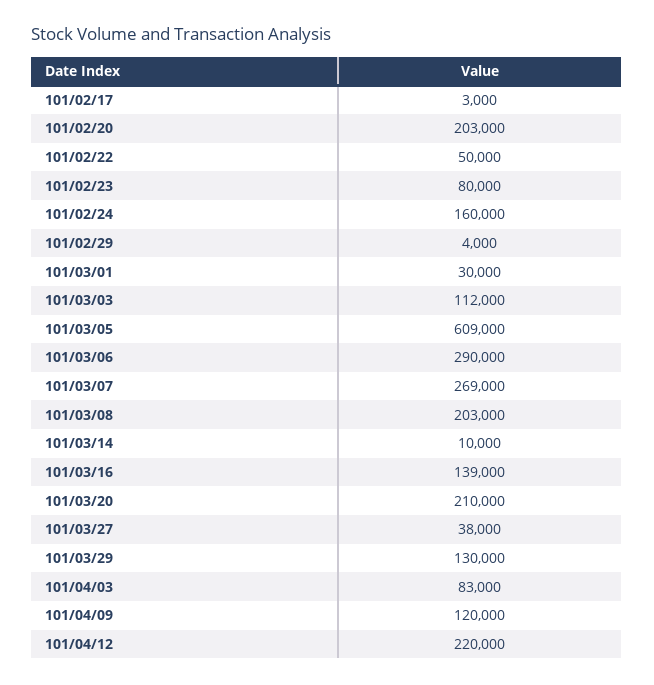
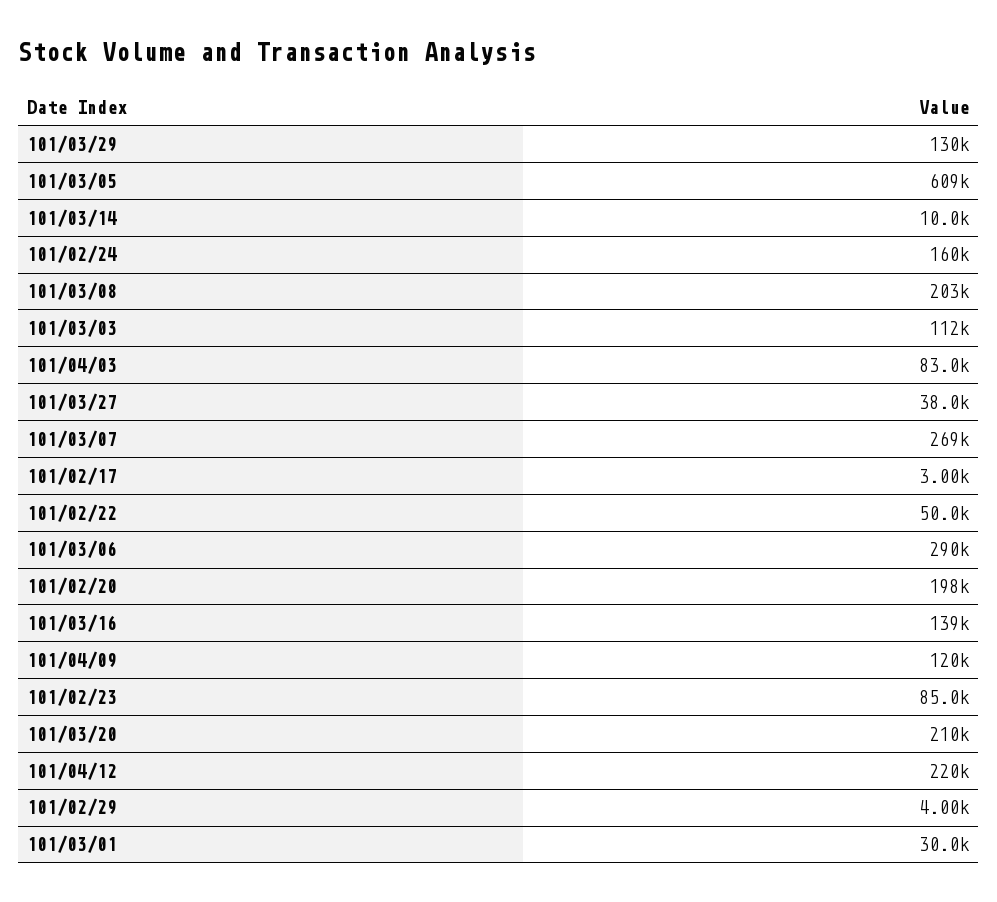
  {
    "101/02/17": 3000,
-   "101/02/20": 203000,
+   "101/02/20": 198000,
    "101/02/22": 50000,
-   "101/02/23": 80000,
+   "101/02/23": 85000,
    "101/02/24": 160000,
    "101/02/29": 4000,
    "101/03/01": 30000,
    "101/03/03": 112000,
    "101/03/05": 609000,
    "101/03/06": 290000,
    "101/03/07": 269000,
    "101/03/08": 203000,
    "101/03/14": 10000,
    "101/03/16": 139000,
    "101/03/20": 210000,
    "101/03/27": 38000,
    "101/03/29": 130000,
    "101/04/03": 83000,
    "101/04/09": 120000,
    "101/04/12": 220000
  }

